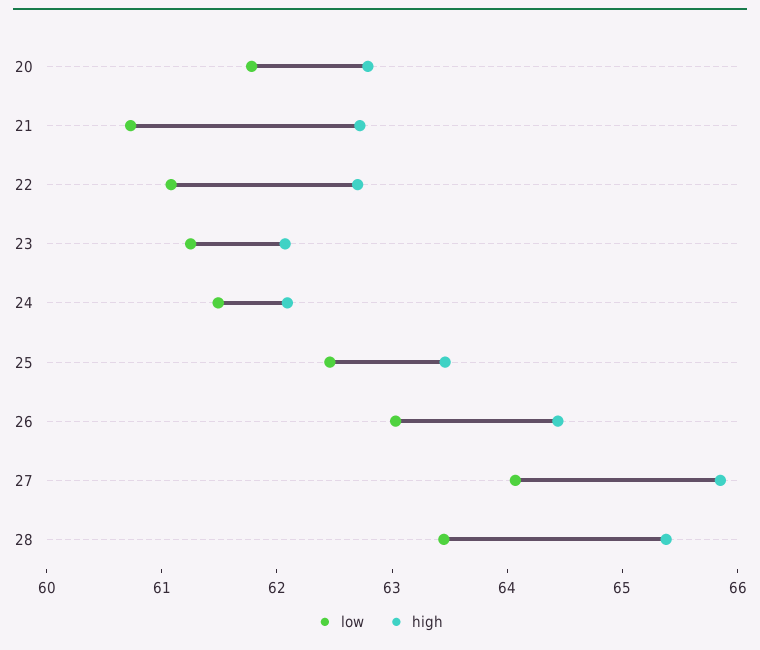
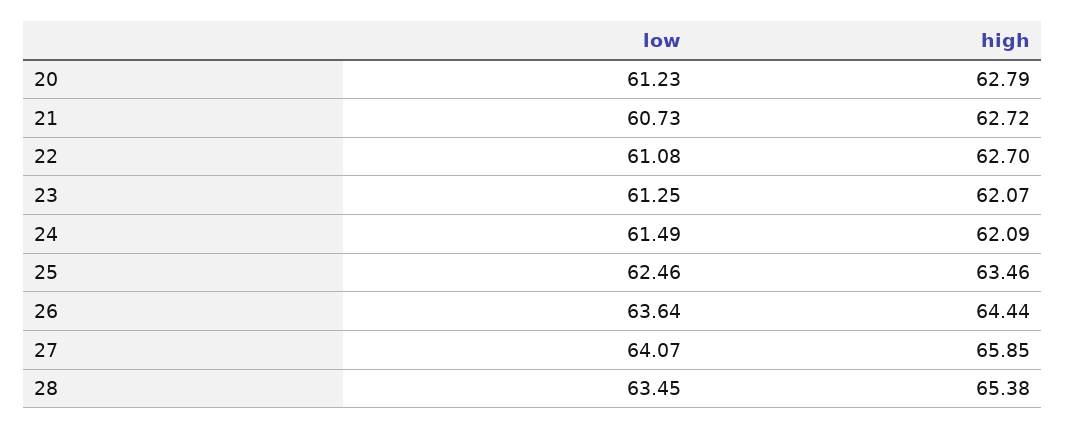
  {
    "low": {
-     "20": 61.8,
+     "20": 61.23,
      "21": 60.73,
      "22": 61.08,
      "23": 61.25,
      "24": 61.49,
      "25": 62.46,
-     "26": 63,
+     "26": 63.64,
      "27": 64.07,
      "28": 63.45
    },
    "high": {
      "20": 62.79,
      "21": 62.72,
      "22": 62.7,
      "23": 62.07,
      "24": 62.09,
      "25": 63.46,
      "26": 64.44,
      "27": 65.85,
      "28": 65.38
    }
  }

